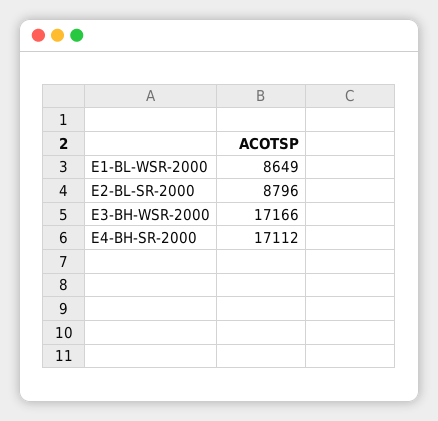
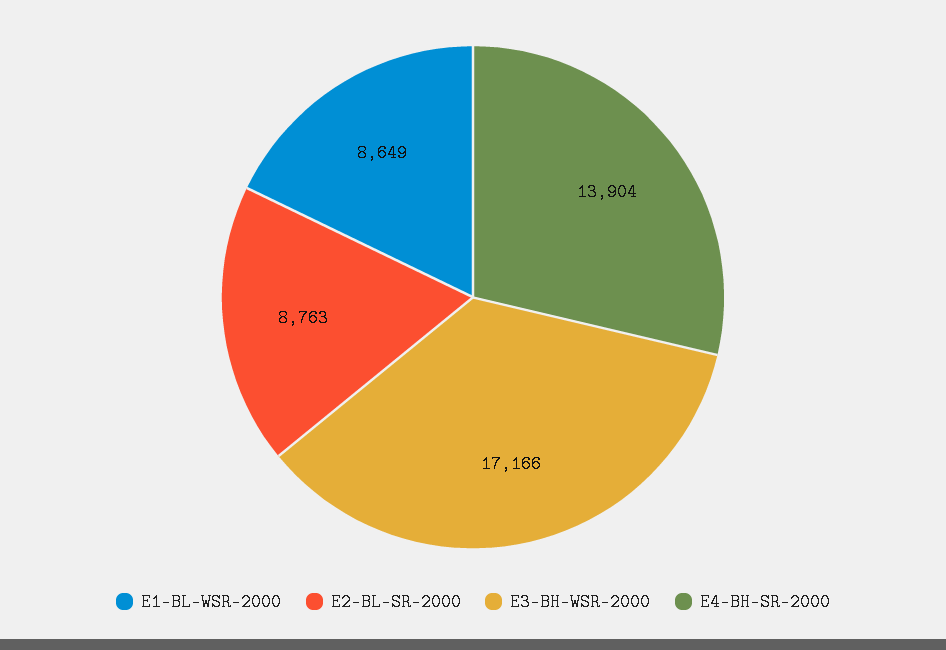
  {
    "E1-BL-WSR-2000": 8649,
-   "E2-BL-SR-2000": 8796,
+   "E2-BL-SR-2000": 8763,
    "E3-BH-WSR-2000": 17166,
-   "E4-BH-SR-2000": 17112
+   "E4-BH-SR-2000": 13904
  }

